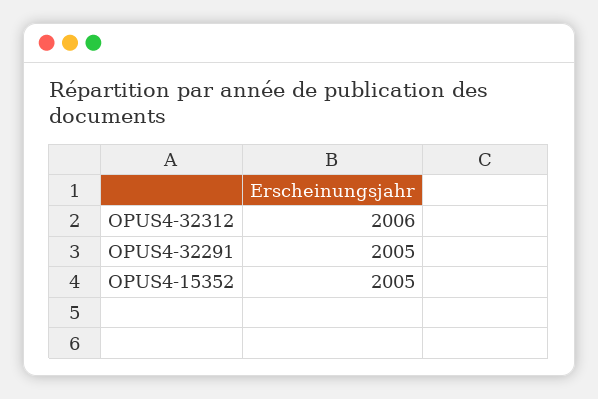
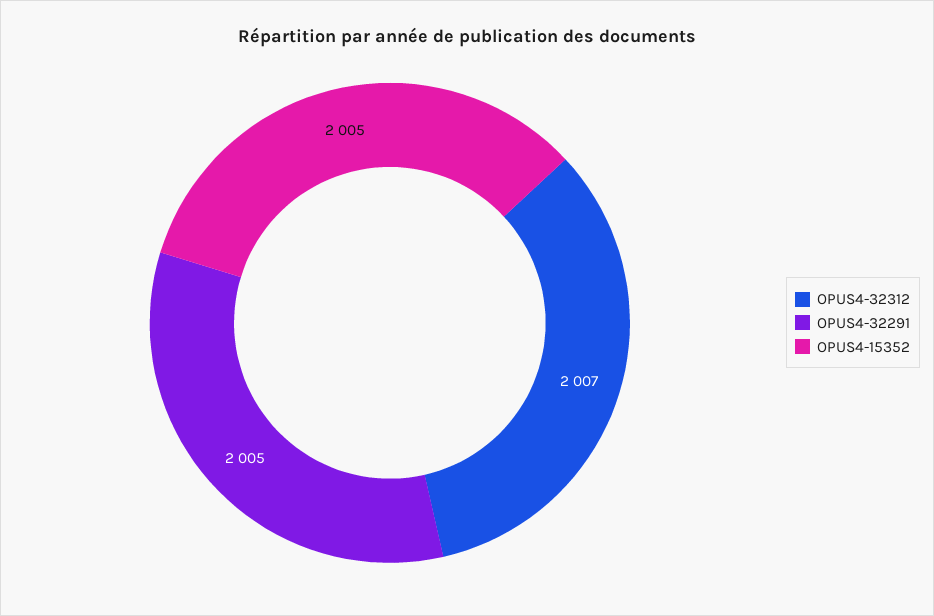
  {
-   "OPUS4-32312": 2006,
+   "OPUS4-32312": 2007,
    "OPUS4-32291": 2005,
    "OPUS4-15352": 2005
  }

